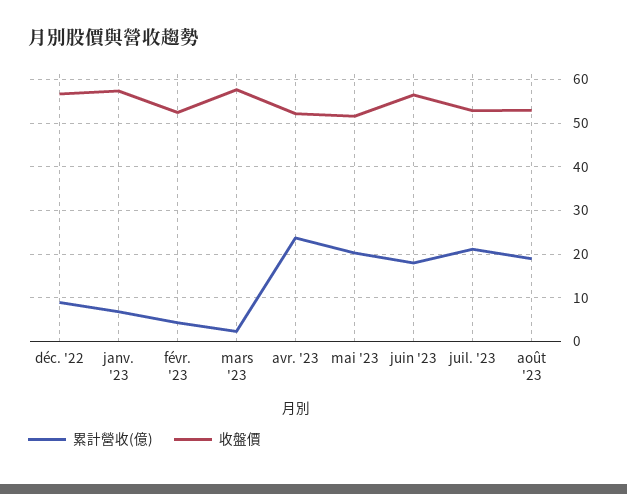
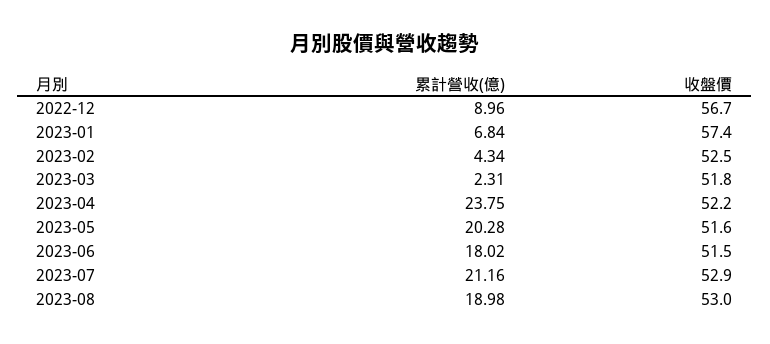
  {
    "累計營收(億)": {
      "déc. '22": 8.96,
      "janv. '23": 6.84,
      "févr. '23": 4.34,
      "mars '23": 2.31,
      "avr. '23": 23.75,
      "mai '23": 20.28,
      "juin '23": 18.02,
      "juil. '23": 21.16,
      "août '23": 18.98
    },
    "收盤價": {
      "déc. '22": 56.7,
      "janv. '23": 57.4,
      "févr. '23": 52.5,
-     "mars '23": 58,
+     "mars '23": 51.8,
      "avr. '23": 52.2,
      "mai '23": 51.6,
-     "juin '23": 56,
+     "juin '23": 51.5,
      "juil. '23": 52.9,
      "août '23": 53
    }
  }

